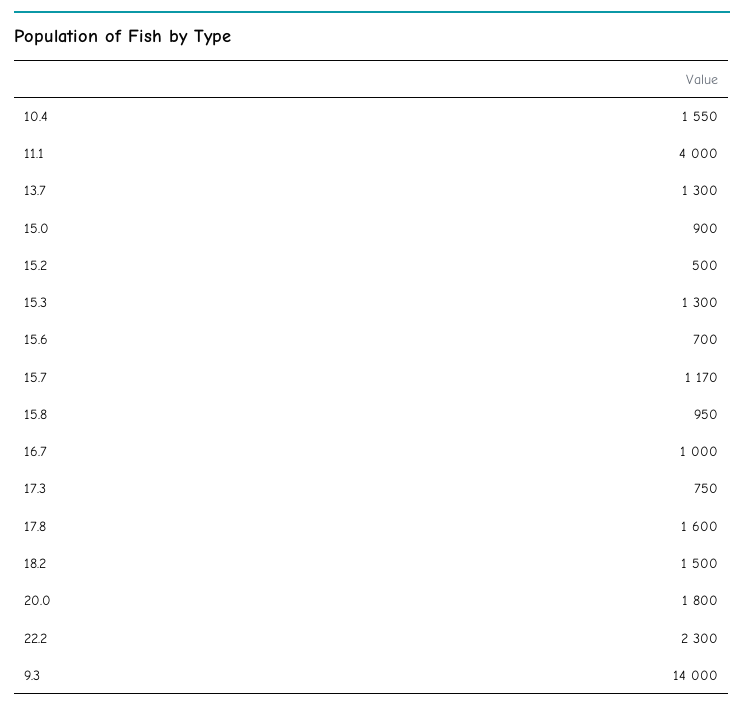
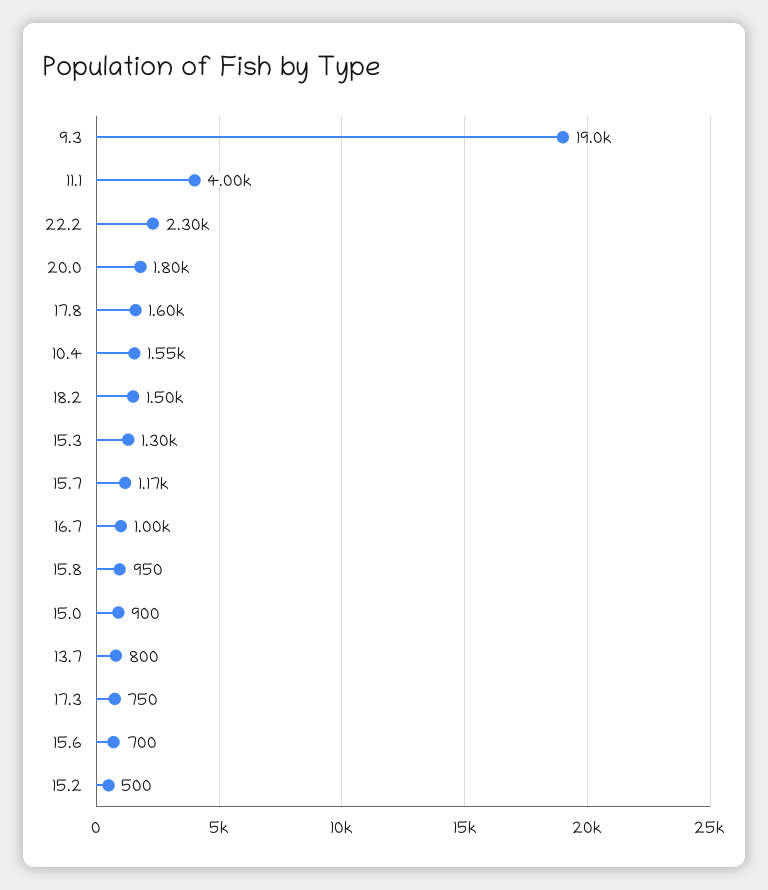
  {
    "10.4": 1550,
    "11.1": 4000,
-   "13.7": 1300,
+   "13.7": 800,
    "15.0": 900,
    "15.2": 500,
    "15.3": 1300,
    "15.6": 700,
    "15.7": 1170,
    "15.8": 950,
    "16.7": 1000,
    "17.3": 750,
    "17.8": 1600,
    "18.2": 1500,
    "20.0": 1800,
    "22.2": 2300,
-   "9.3": 14000
+   "9.3": 19000
  }

